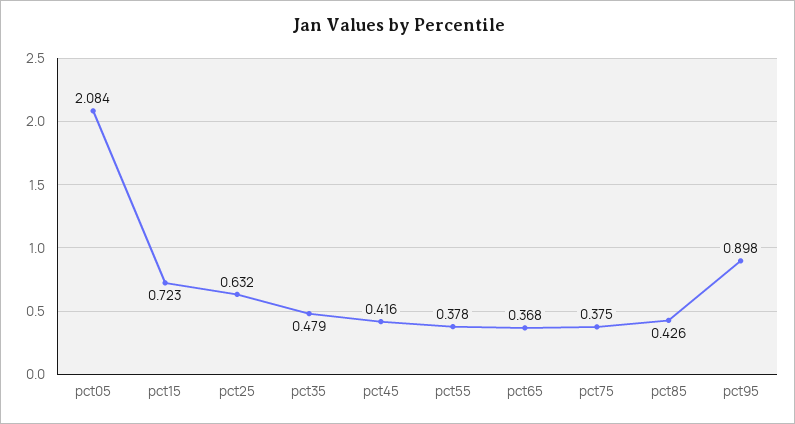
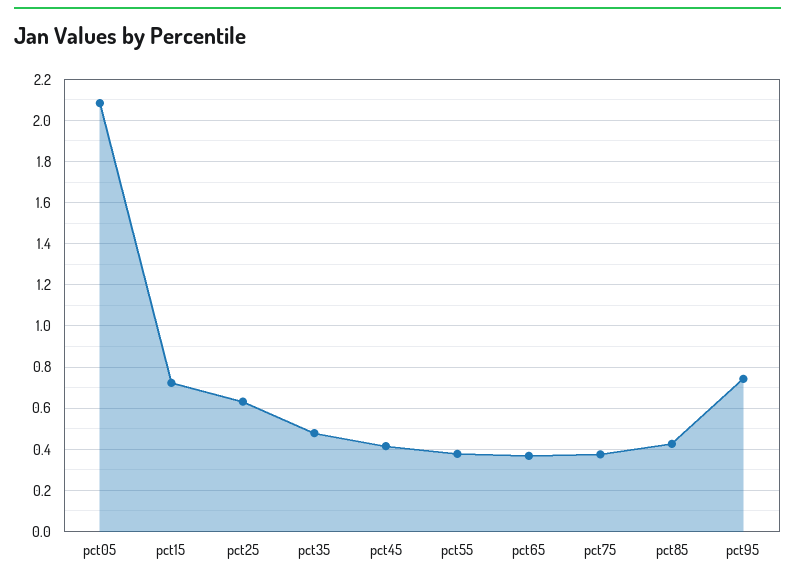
  {
    "pct05": 2.084,
    "pct15": 0.723,
    "pct25": 0.632,
    "pct35": 0.479,
    "pct45": 0.416,
    "pct55": 0.378,
    "pct65": 0.368,
    "pct75": 0.375,
    "pct85": 0.426,
-   "pct95": 0.898
+   "pct95": 0.75
  }

